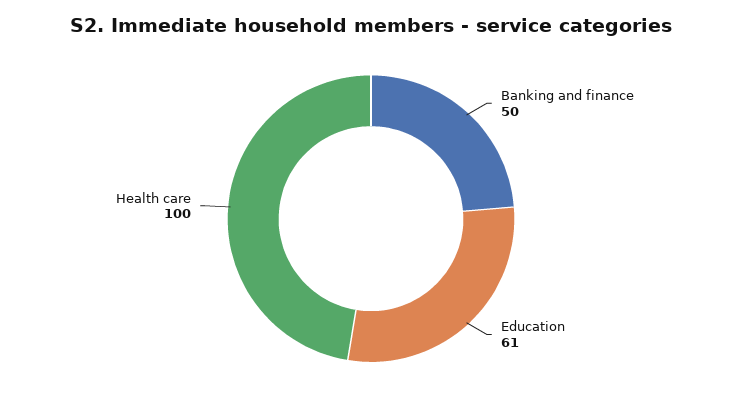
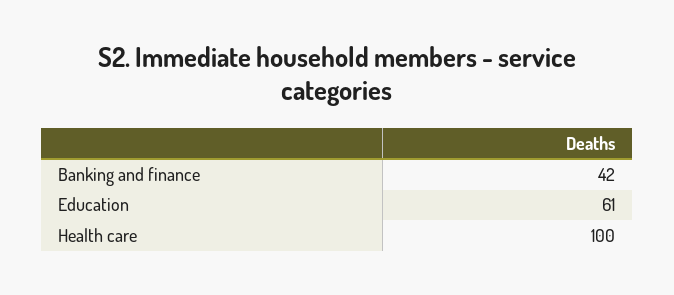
  {
-   "Banking and finance": 50,
+   "Banking and finance": 42,
    "Education": 61,
    "Health care": 100
  }

